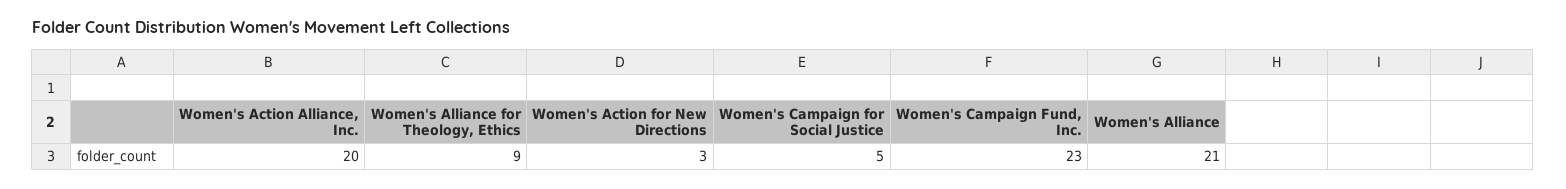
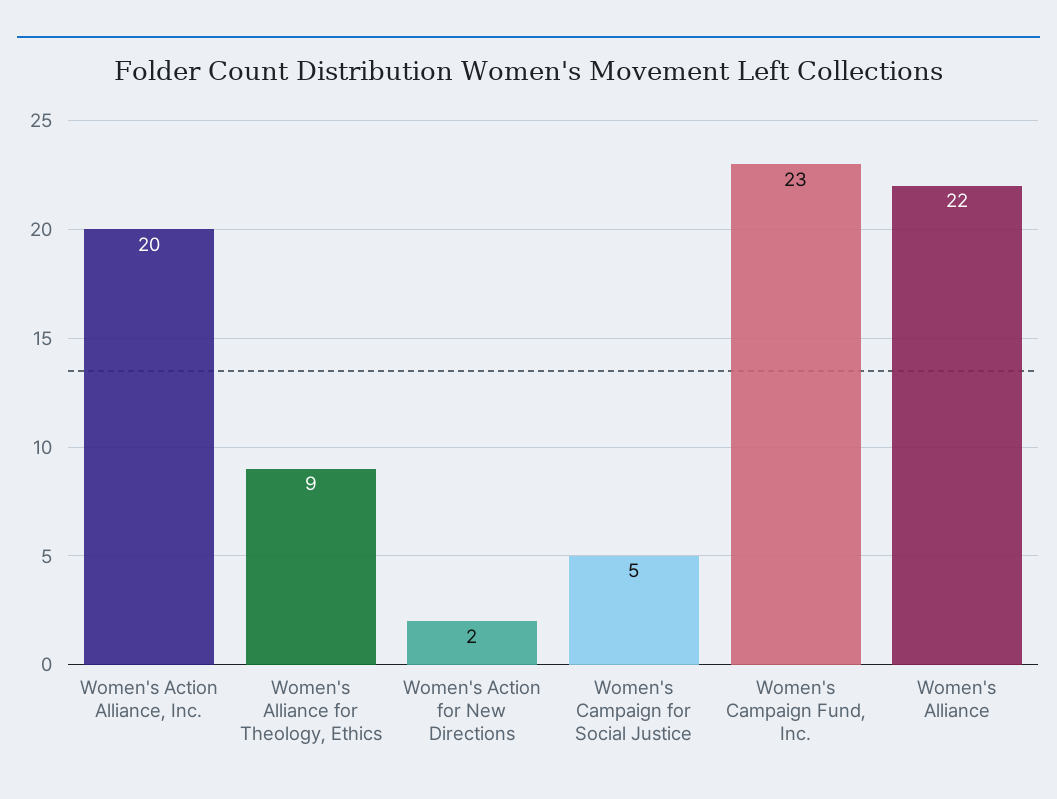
  {
    "Women's Action Alliance, Inc.": 20,
    "Women's Alliance for Theology, Ethics": 9,
-   "Women's Action for New Directions": 3,
+   "Women's Action for New Directions": 2,
    "Women's Campaign for Social Justice": 5,
    "Women's Campaign Fund, Inc.": 23,
-   "Women's Alliance": 21
+   "Women's Alliance": 22
  }

